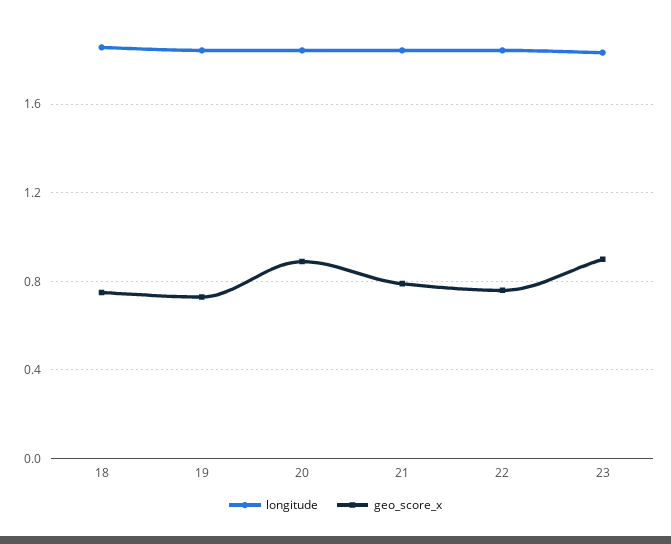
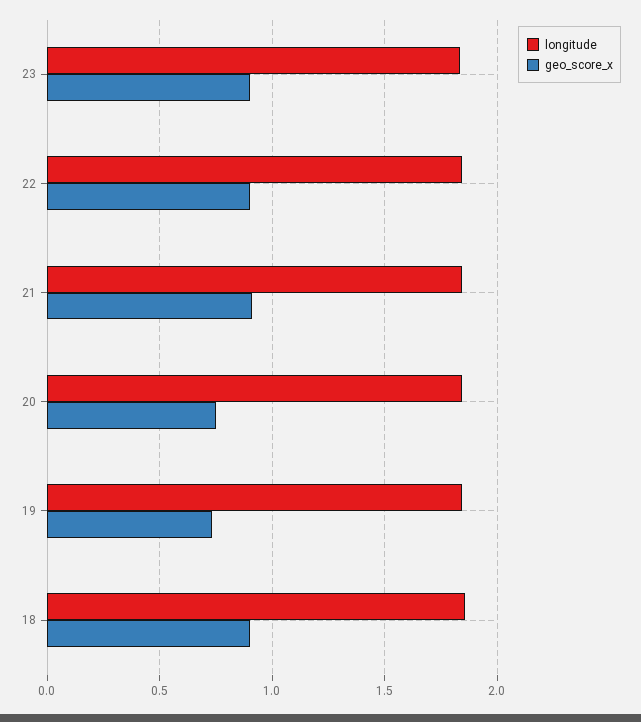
  {
    "longitude": {
      "18": 1.85,
      "19": 1.85,
      "20": 1.85,
      "21": 1.85,
      "22": 1.85,
      "23": 1.85
    },
    "geo_score_x": {
-     "18": 0.75,
+     "18": 0.9,
      "19": 0.75,
-     "20": 0.9,
+     "20": 0.75,
-     "21": 0.8,
+     "21": 0.9,
-     "22": 0.75,
+     "22": 0.9,
      "23": 0.9
    }
  }

